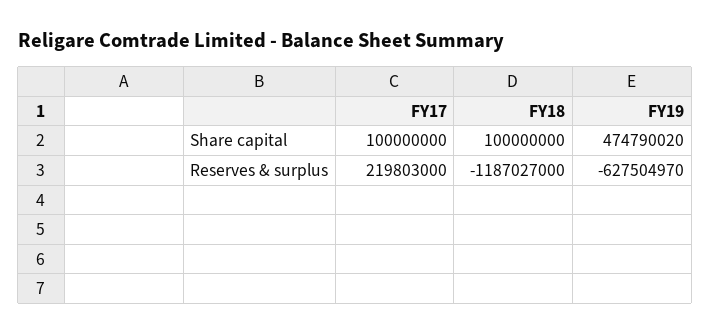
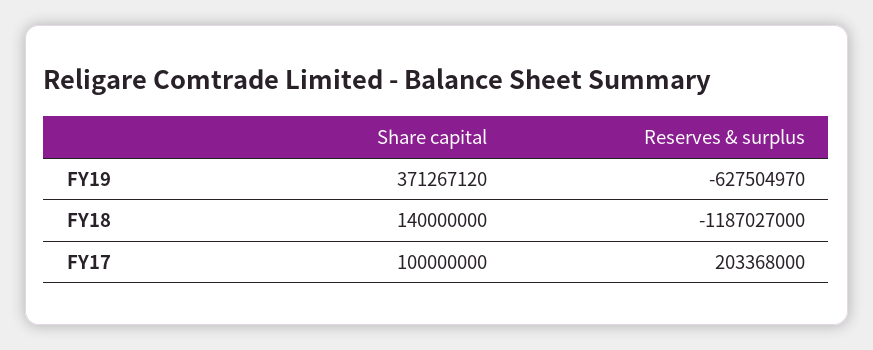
  {
    "FY17": {
      "Share capital": 100000000,
-     "Reserves & surplus": 219803000
+     "Reserves & surplus": 203368000
    },
    "FY18": {
-     "Share capital": 100000000,
+     "Share capital": 140000000,
      "Reserves & surplus": -1187027000
    },
    "FY19": {
-     "Share capital": 474790020,
+     "Share capital": 371267120,
      "Reserves & surplus": -627504970
    }
  }

